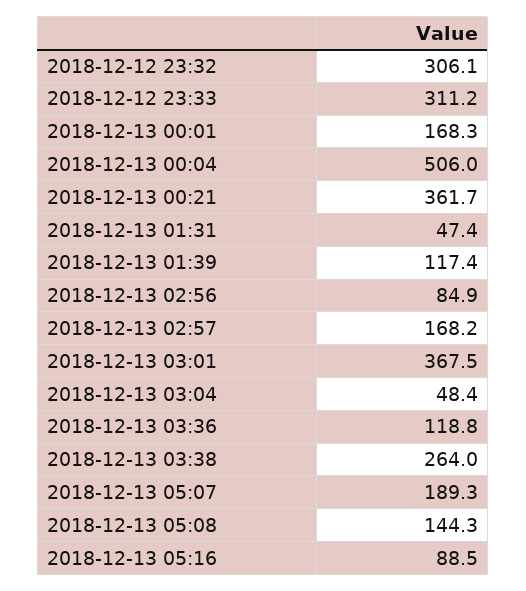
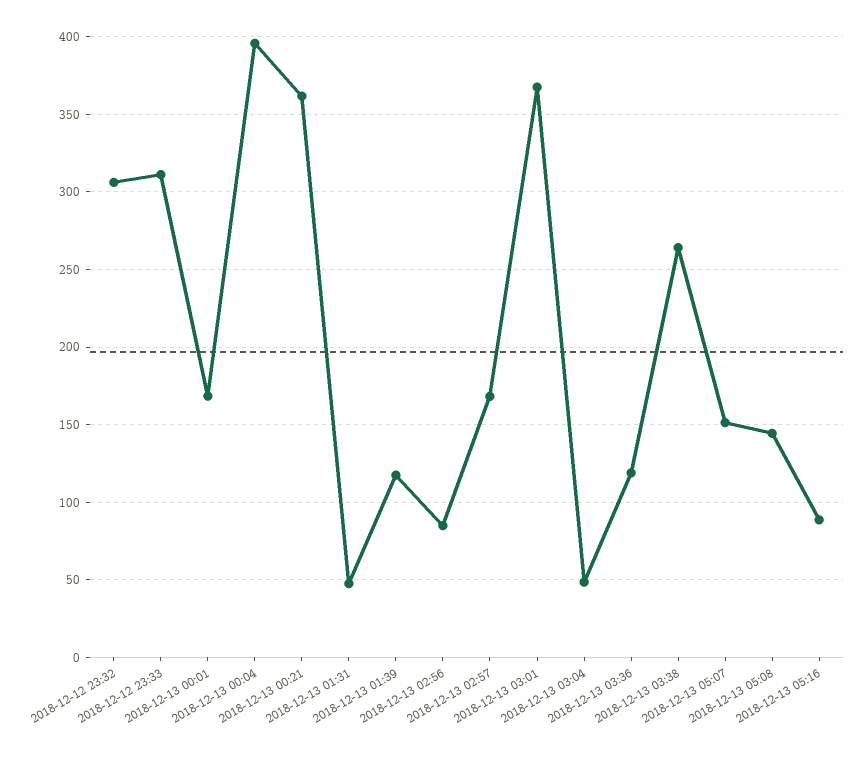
  {
    "2018-12-12 23:32": 306.1,
    "2018-12-12 23:33": 311.2,
    "2018-12-13 00:01": 168.3,
-   "2018-12-13 00:04": 506,
+   "2018-12-13 00:04": 395,
    "2018-12-13 00:21": 361.7,
    "2018-12-13 01:31": 47.4,
    "2018-12-13 01:39": 117.4,
    "2018-12-13 02:56": 84.9,
    "2018-12-13 02:57": 168.2,
    "2018-12-13 03:01": 367.5,
    "2018-12-13 03:04": 48.4,
    "2018-12-13 03:36": 118.8,
    "2018-12-13 03:38": 264,
-   "2018-12-13 05:07": 189.3,
+   "2018-12-13 05:07": 150,
    "2018-12-13 05:08": 144.3,
    "2018-12-13 05:16": 88.5
  }

